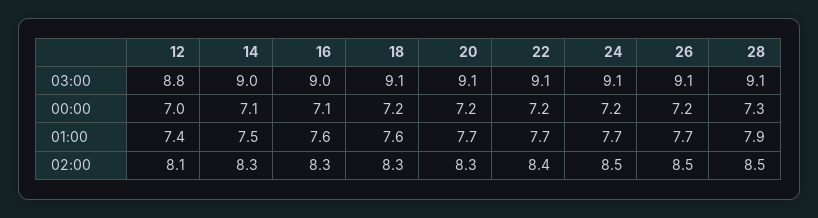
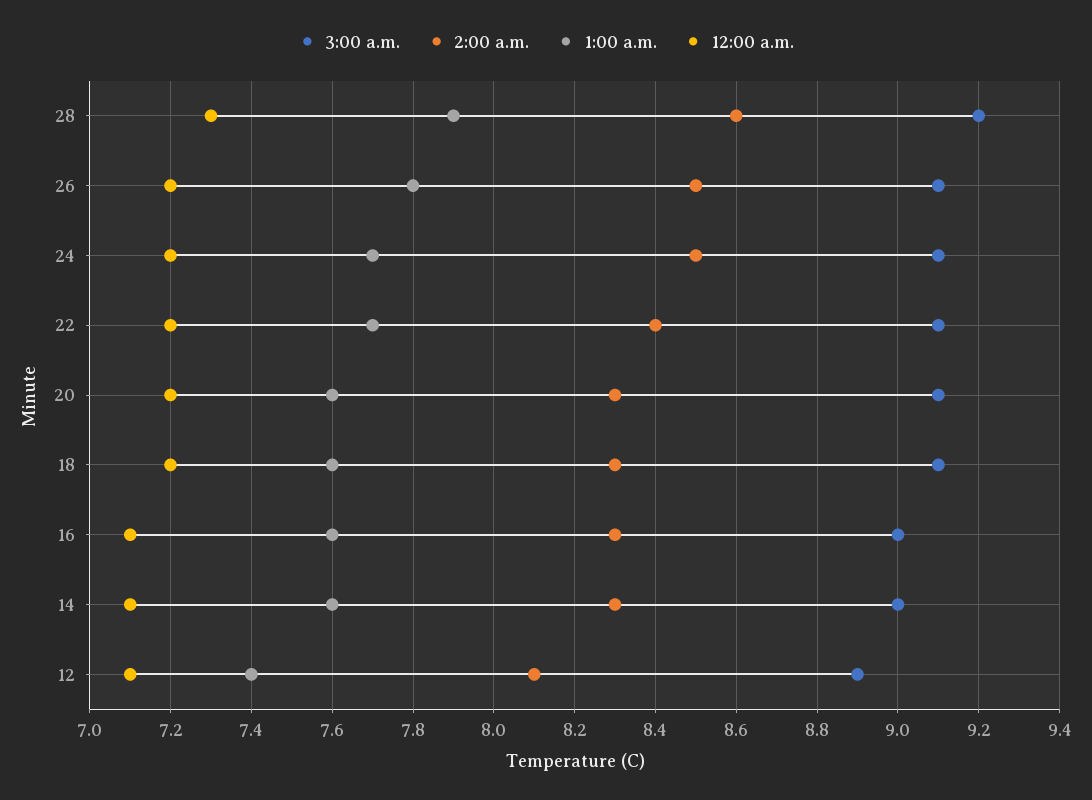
  {
    "03:00": {
-     "12": 8.8,
+     "12": 8.9,
      "14": 9,
      "16": 9,
      "18": 9.1,
      "20": 9.1,
      "22": 9.1,
      "24": 9.1,
      "26": 9.1,
-     "28": 9.1
+     "28": 9.2
    },
    "00:00": {
-     "12": 7,
+     "12": 7.1,
      "14": 7.1,
      "16": 7.1,
      "18": 7.2,
      "20": 7.2,
      "22": 7.2,
      "24": 7.2,
      "26": 7.2,
      "28": 7.3
    },
    "01:00": {
      "12": 7.4,
-     "14": 7.5,
+     "14": 7.6,
      "16": 7.6,
      "18": 7.6,
-     "20": 7.7,
+     "20": 7.6,
      "22": 7.7,
      "24": 7.7,
-     "26": 7.7,
+     "26": 7.8,
      "28": 7.9
    },
    "02:00": {
      "12": 8.1,
      "14": 8.3,
      "16": 8.3,
      "18": 8.3,
      "20": 8.3,
      "22": 8.4,
      "24": 8.5,
      "26": 8.5,
-     "28": 8.5
+     "28": 8.6
    }
  }

